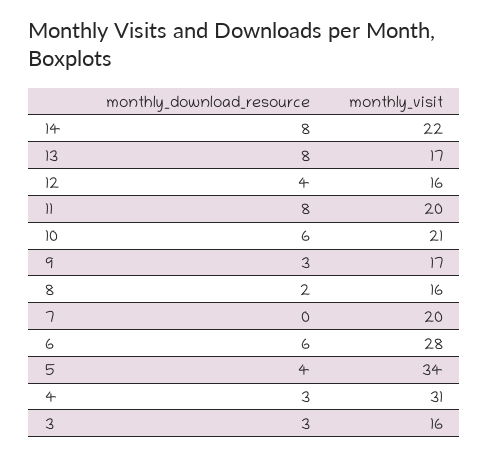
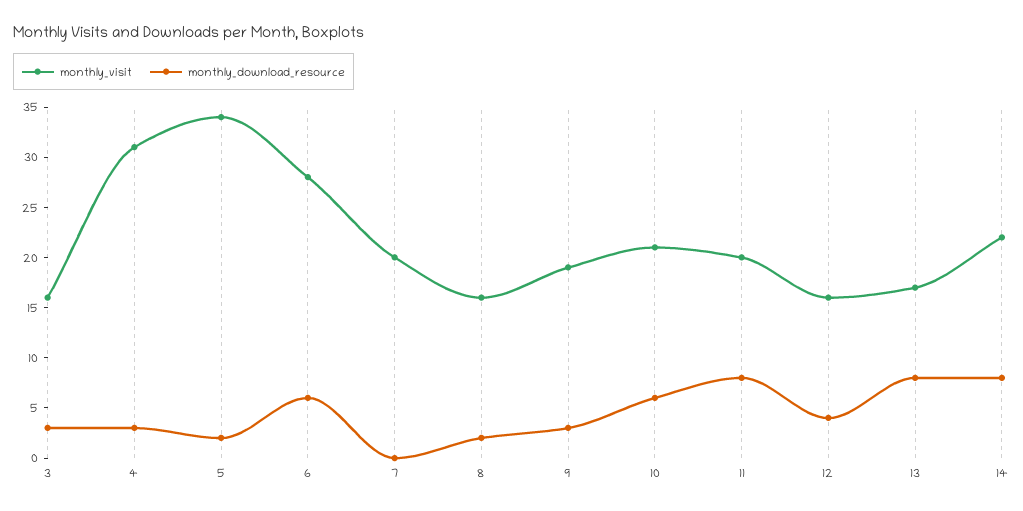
  {
    "monthly_download_resource": {
      "14": 8,
      "13": 8,
      "12": 4,
      "11": 8,
      "10": 6,
      "9": 3,
      "8": 2,
      "7": 0,
      "6": 6,
-     "5": 4,
+     "5": 2,
      "4": 3,
      "3": 3
    },
    "monthly_visit": {
      "14": 22,
      "13": 17,
      "12": 16,
      "11": 20,
      "10": 21,
-     "9": 17,
+     "9": 19,
      "8": 16,
      "7": 20,
      "6": 28,
      "5": 34,
      "4": 31,
      "3": 16
    }
  }

